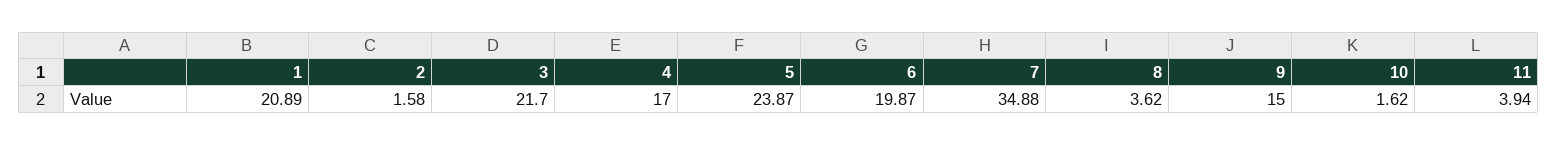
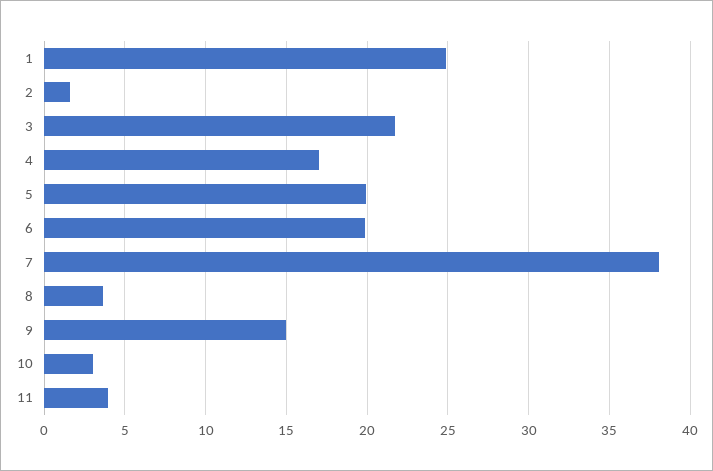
  {
-   "1": 20.89,
+   "1": 25,
    "2": 1.58,
    "3": 21.7,
    "4": 17,
-   "5": 23.87,
+   "5": 20,
    "6": 19.87,
-   "7": 34.88,
+   "7": 38,
    "8": 3.62,
    "9": 15,
-   "10": 1.62,
+   "10": 3,
    "11": 3.94
  }

